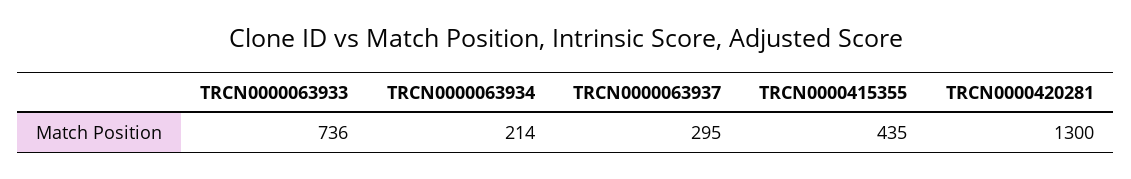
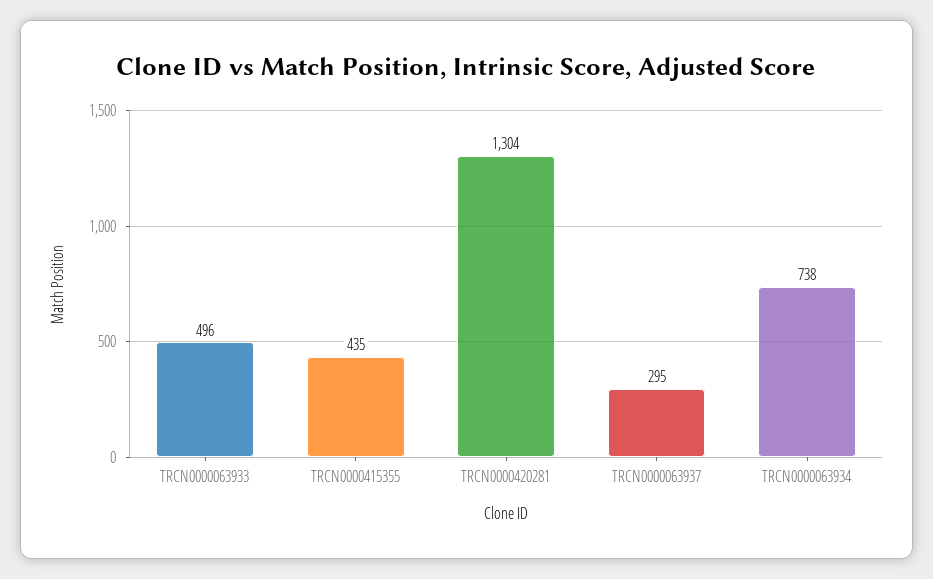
  {
-   "TRCN0000063933": 736,
+   "TRCN0000063933": 496,
-   "TRCN0000063934": 214,
+   "TRCN0000063934": 738,
    "TRCN0000063937": 295,
    "TRCN0000415355": 435,
-   "TRCN0000420281": 1300
+   "TRCN0000420281": 1304
  }

